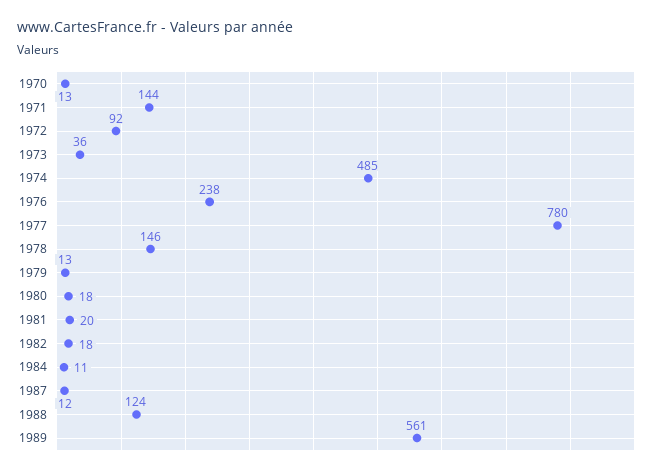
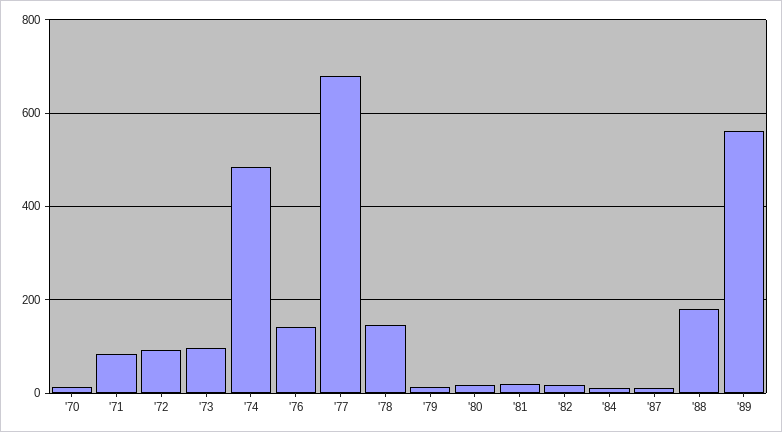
  {
    "1970": 13,
-   "1971": 144,
+   "1971": 80,
    "1972": 92,
-   "1973": 36,
+   "1973": 100,
    "1974": 485,
-   "1976": 238,
+   "1976": 140,
-   "1977": 780,
+   "1977": 680,
    "1978": 146,
    "1979": 13,
    "1980": 18,
    "1981": 20,
    "1982": 18,
    "1984": 11,
    "1987": 12,
-   "1988": 124,
+   "1988": 180,
    "1989": 561
  }

